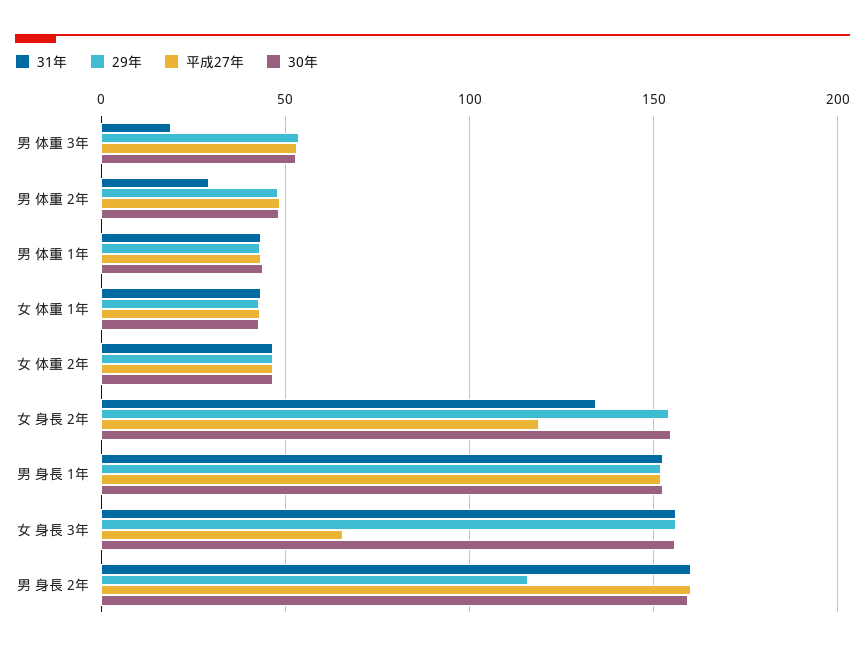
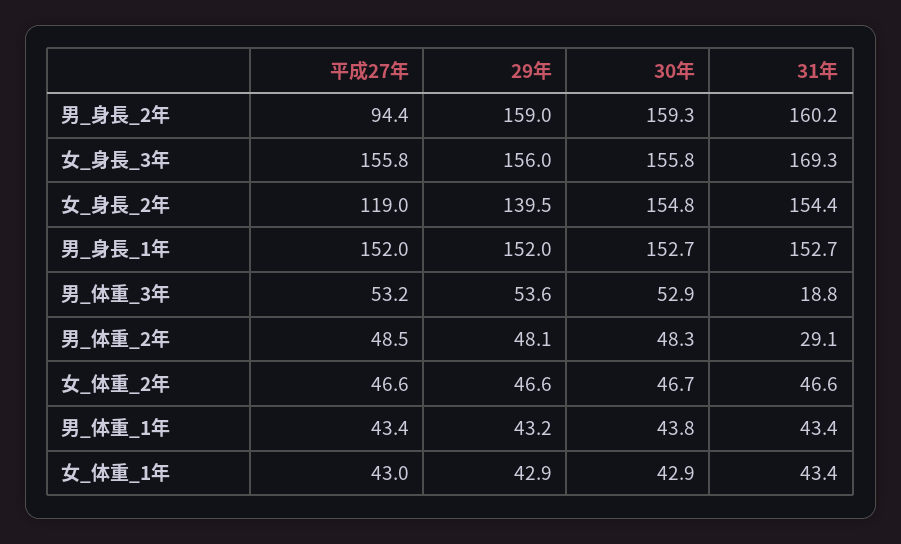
  {
    "31年": {
      "男 体重 3年": 18.8,
      "男 体重 2年": 29.1,
      "男 体重 1年": 43.4,
      "女 体重 1年": 43.4,
      "女 体重 2年": 46.6,
-     "女 身長 2年": 135,
+     "女 身長 2年": 154.4,
      "男 身長 1年": 152.7,
-     "女 身長 3年": 155,
+     "女 身長 3年": 169.3,
      "男 身長 2年": 160.2
    },
    "29年": {
      "男 体重 3年": 53.6,
      "男 体重 2年": 48.1,
      "男 体重 1年": 43.2,
      "女 体重 1年": 42.9,
      "女 体重 2年": 46.6,
-     "女 身長 2年": 155,
+     "女 身長 2年": 139.5,
      "男 身長 1年": 152,
      "女 身長 3年": 156,
-     "男 身長 2年": 115
+     "男 身長 2年": 159
    },
    "平成27年": {
      "男 体重 3年": 53.2,
      "男 体重 2年": 48.5,
      "男 体重 1年": 43.4,
      "女 体重 1年": 43,
      "女 体重 2年": 46.6,
      "女 身長 2年": 119,
      "男 身長 1年": 152,
-     "女 身長 3年": 65,
+     "女 身長 3年": 155.8,
-     "男 身長 2年": 160
+     "男 身長 2年": 94.4
    },
    "30年": {
      "男 体重 3年": 52.9,
      "男 体重 2年": 48.3,
      "男 体重 1年": 43.8,
      "女 体重 1年": 42.9,
      "女 体重 2年": 46.7,
      "女 身長 2年": 154.8,
      "男 身長 1年": 152.7,
      "女 身長 3年": 155.8,
      "男 身長 2年": 159.3
    }
  }

